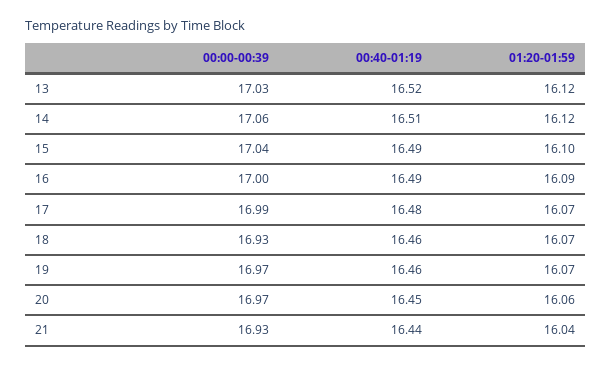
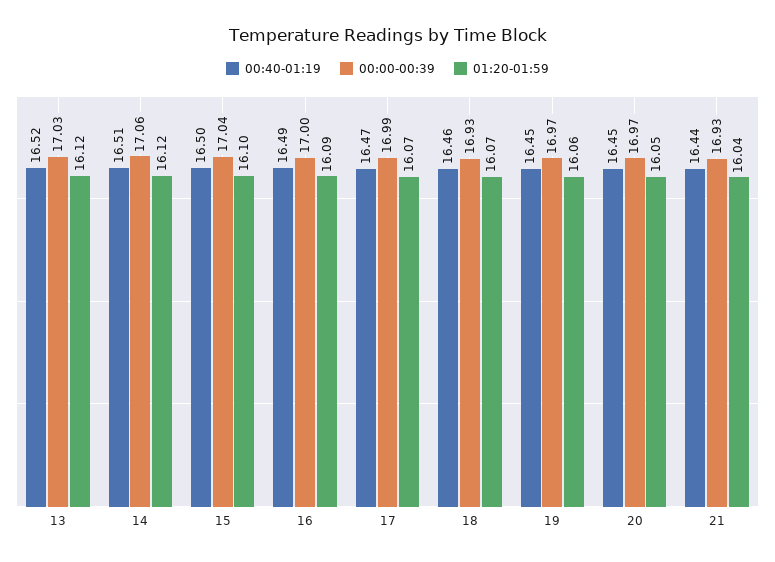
  {
    "00:00-00:39": {
      "13": 17.03,
      "14": 17.06,
      "15": 17.04,
      "16": 17,
      "17": 16.99,
      "18": 16.93,
      "19": 16.97,
      "20": 16.97,
      "21": 16.93
    },
    "00:40-01:19": {
      "13": 16.52,
      "14": 16.51,
-     "15": 16.49,
+     "15": 16.5,
      "16": 16.49,
-     "17": 16.48,
+     "17": 16.47,
      "18": 16.46,
-     "19": 16.46,
+     "19": 16.45,
      "20": 16.45,
      "21": 16.44
    },
    "01:20-01:59": {
      "13": 16.12,
      "14": 16.12,
      "15": 16.1,
      "16": 16.09,
      "17": 16.07,
      "18": 16.07,
-     "19": 16.07,
+     "19": 16.06,
-     "20": 16.06,
+     "20": 16.05,
      "21": 16.04
    }
  }

